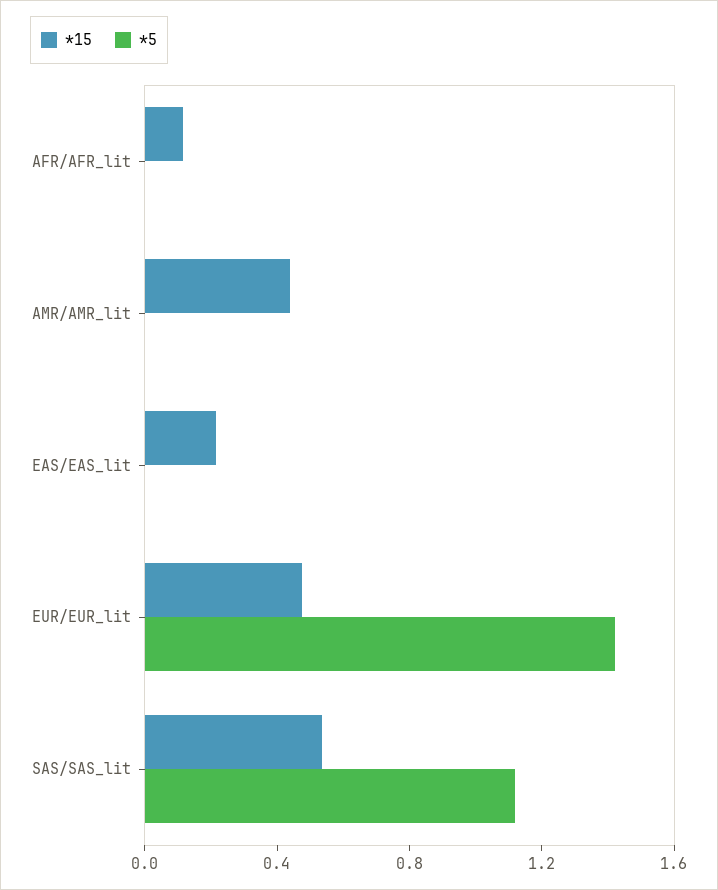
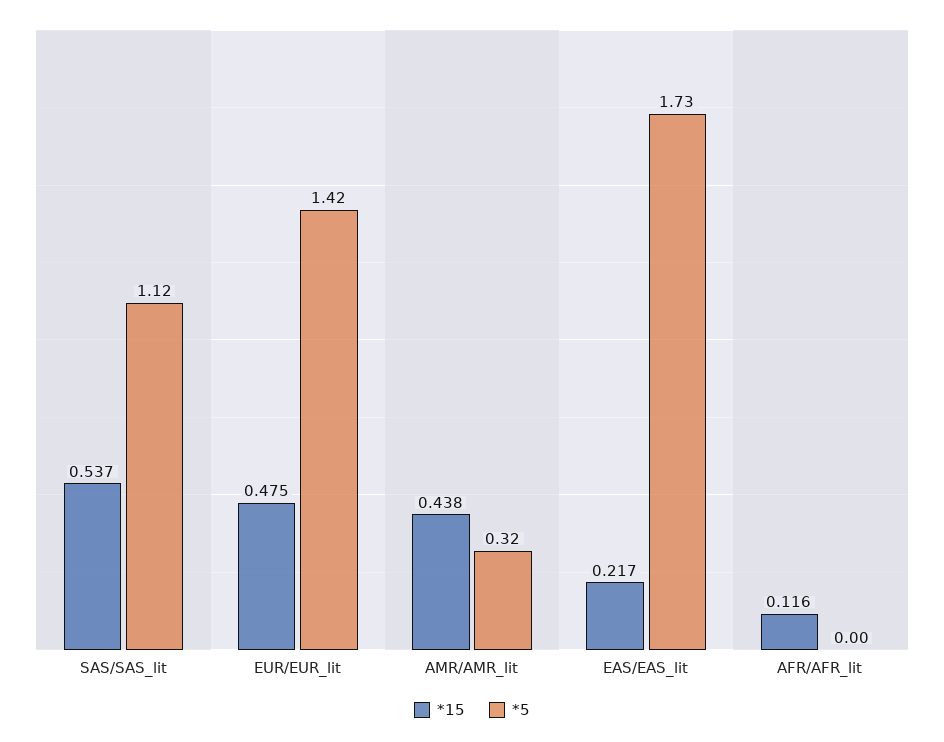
  {
    "*15": {
      "AFR/AFR_lit": 0.116,
      "AMR/AMR_lit": 0.438,
      "EAS/EAS_lit": 0.217,
      "EUR/EUR_lit": 0.475,
      "SAS/SAS_lit": 0.537
    },
    "*5": {
      "AFR/AFR_lit": 0,
-     "AMR/AMR_lit": 0,
+     "AMR/AMR_lit": 0.32,
-     "EAS/EAS_lit": 0,
+     "EAS/EAS_lit": 1.73,
      "EUR/EUR_lit": 1.42,
      "SAS/SAS_lit": 1.12
    }
  }

